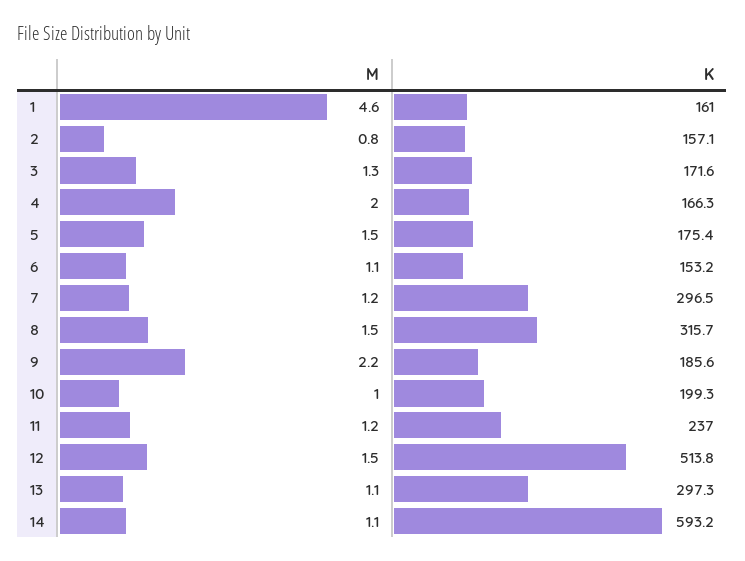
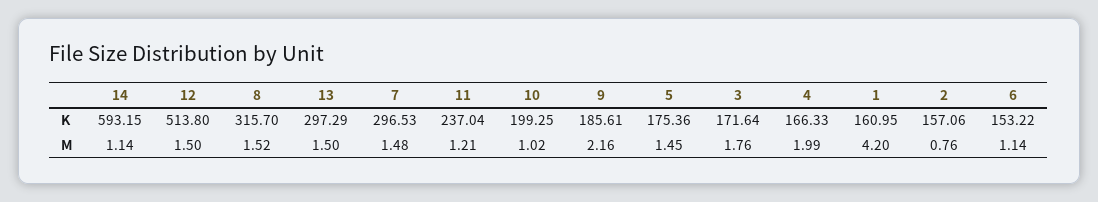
  {
    "M": {
-     "1": 4.6,
+     "1": 4.2,
      "2": 0.76,
-     "3": 1.3,
+     "3": 1.76,
      "4": 1.99,
      "5": 1.45,
      "6": 1.14,
-     "7": 1.2,
+     "7": 1.48,
      "8": 1.52,
      "9": 2.16,
      "10": 1.02,
      "11": 1.21,
      "12": 1.5,
-     "13": 1.1,
+     "13": 1.5,
      "14": 1.14
    },
    "K": {
      "1": 160.95,
      "2": 157.06,
      "3": 171.64,
      "4": 166.33,
      "5": 175.36,
      "6": 153.22,
      "7": 296.53,
      "8": 315.7,
      "9": 185.61,
      "10": 199.25,
      "11": 237.04,
      "12": 513.8,
      "13": 297.29,
      "14": 593.15
    }
  }

